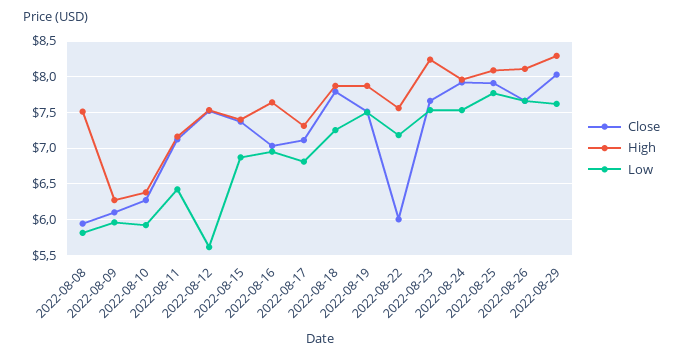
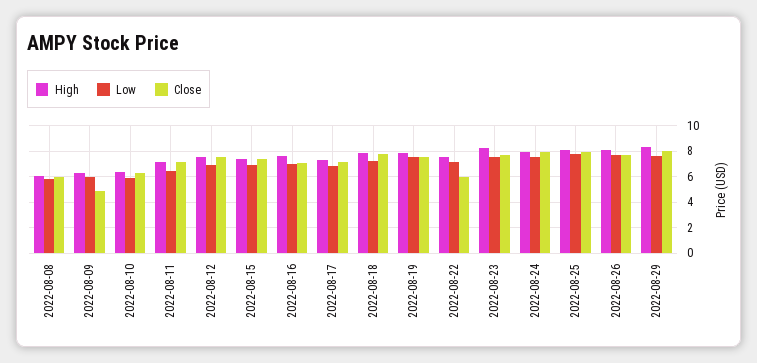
  {
    "Close": {
      "2022-08-08": 5.9,
-     "2022-08-09": 6.1,
+     "2022-08-09": 5,
      "2022-08-10": 6.3,
      "2022-08-11": 7.1,
      "2022-08-12": 7.5,
      "2022-08-15": 7.4,
      "2022-08-16": 7,
      "2022-08-17": 7.1,
      "2022-08-18": 7.8,
      "2022-08-19": 7.5,
      "2022-08-22": 6,
      "2022-08-23": 7.7,
      "2022-08-24": 7.9,
      "2022-08-25": 7.9,
      "2022-08-26": 7.7,
      "2022-08-29": 8
    },
    "High": {
-     "2022-08-08": 7.5,
+     "2022-08-08": 6,
      "2022-08-09": 6.3,
      "2022-08-10": 6.4,
      "2022-08-11": 7.2,
      "2022-08-12": 7.5,
      "2022-08-15": 7.4,
      "2022-08-16": 7.6,
      "2022-08-17": 7.3,
      "2022-08-18": 7.9,
      "2022-08-19": 7.9,
      "2022-08-22": 7.6,
      "2022-08-23": 8.2,
      "2022-08-24": 8,
      "2022-08-25": 8.1,
      "2022-08-26": 8.1,
      "2022-08-29": 8.3
    },
    "Low": {
      "2022-08-08": 5.8,
      "2022-08-09": 6,
      "2022-08-10": 5.9,
      "2022-08-11": 6.4,
-     "2022-08-12": 5.6,
+     "2022-08-12": 7,
      "2022-08-15": 6.9,
      "2022-08-16": 7,
      "2022-08-17": 6.8,
      "2022-08-18": 7.3,
      "2022-08-19": 7.5,
      "2022-08-22": 7.2,
      "2022-08-23": 7.5,
      "2022-08-24": 7.5,
      "2022-08-25": 7.8,
      "2022-08-26": 7.7,
      "2022-08-29": 7.6
    }
  }

